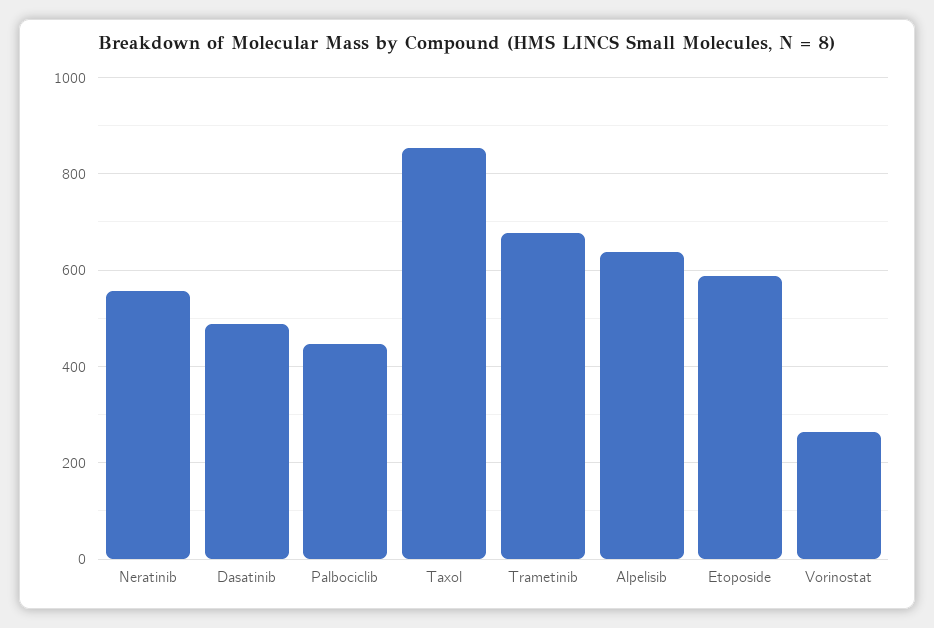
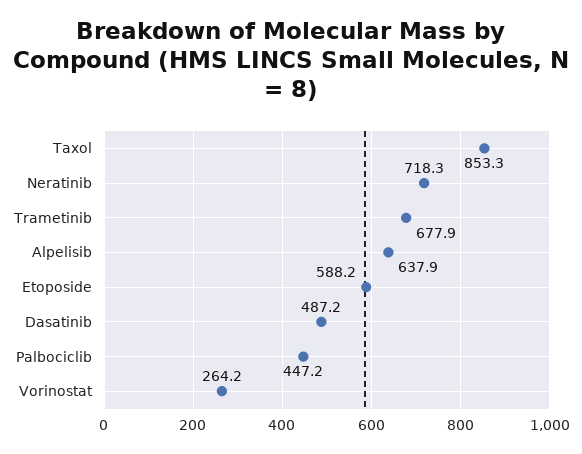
  {
-   "Neratinib": 560,
+   "Neratinib": 718.3,
    "Dasatinib": 487.2,
    "Palbociclib": 447.2,
    "Taxol": 853.3,
    "Trametinib": 677.9,
    "Alpelisib": 637.9,
    "Etoposide": 588.2,
    "Vorinostat": 264.2
  }

